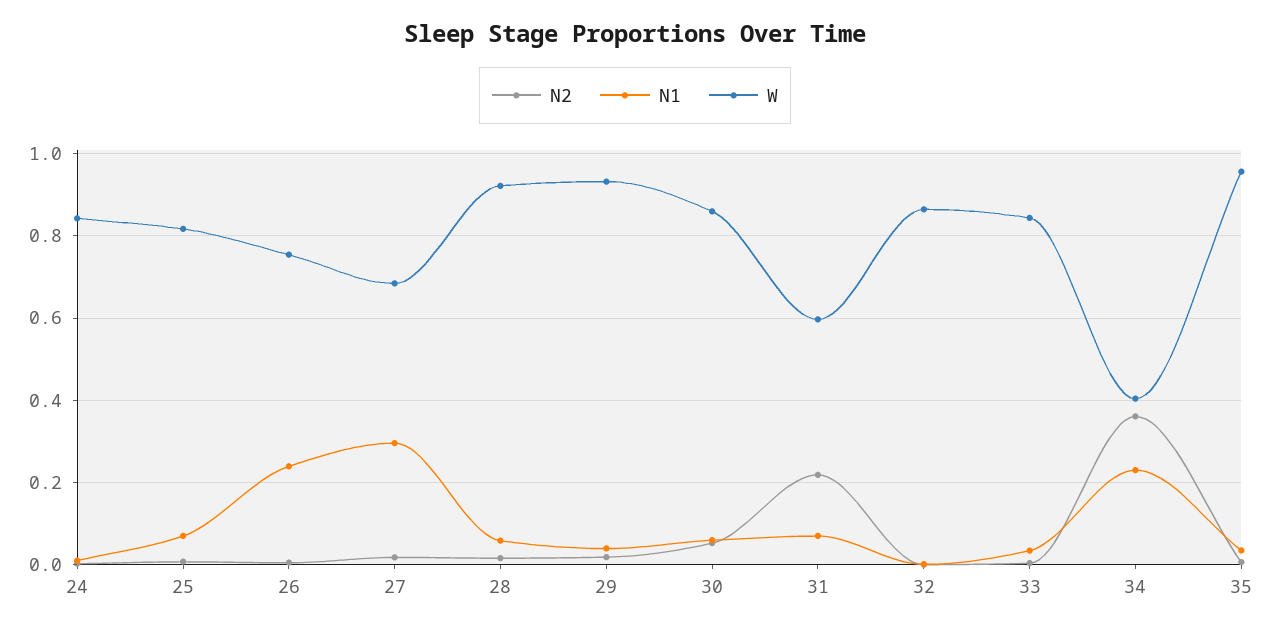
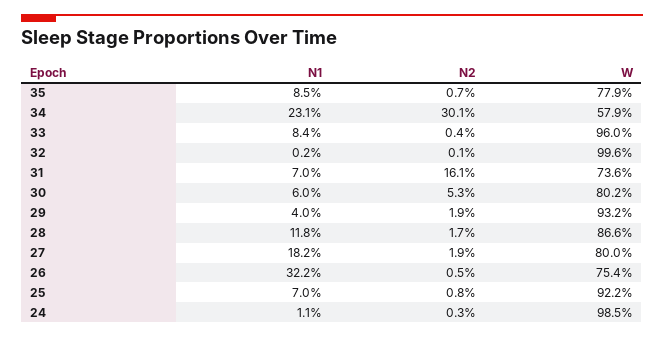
  {
    "N2": {
      "24": 0.003,
      "25": 0.008,
      "26": 0.005,
      "27": 0.019,
      "28": 0.017,
      "29": 0.019,
      "30": 0.053,
-     "31": 0.22,
+     "31": 0.161,
      "32": 0.001,
      "33": 0.004,
-     "34": 0.36,
+     "34": 0.301,
      "35": 0.007
    },
    "N1": {
      "24": 0.011,
      "25": 0.07,
-     "26": 0.24,
+     "26": 0.322,
-     "27": 0.3,
+     "27": 0.182,
-     "28": 0.06,
+     "28": 0.118,
      "29": 0.04,
      "30": 0.06,
      "31": 0.07,
      "32": 0.002,
-     "33": 0.04,
+     "33": 0.084,
      "34": 0.231,
-     "35": 0.04
+     "35": 0.085
    },
    "W": {
-     "24": 0.84,
+     "24": 0.985,
-     "25": 0.82,
+     "25": 0.922,
      "26": 0.754,
-     "27": 0.68,
+     "27": 0.8,
-     "28": 0.92,
+     "28": 0.866,
      "29": 0.932,
-     "30": 0.86,
+     "30": 0.802,
-     "31": 0.6,
+     "31": 0.736,
-     "32": 0.86,
+     "32": 0.996,
-     "33": 0.84,
+     "33": 0.96,
-     "34": 0.4,
+     "34": 0.579,
-     "35": 0.96
+     "35": 0.779
    }
  }

